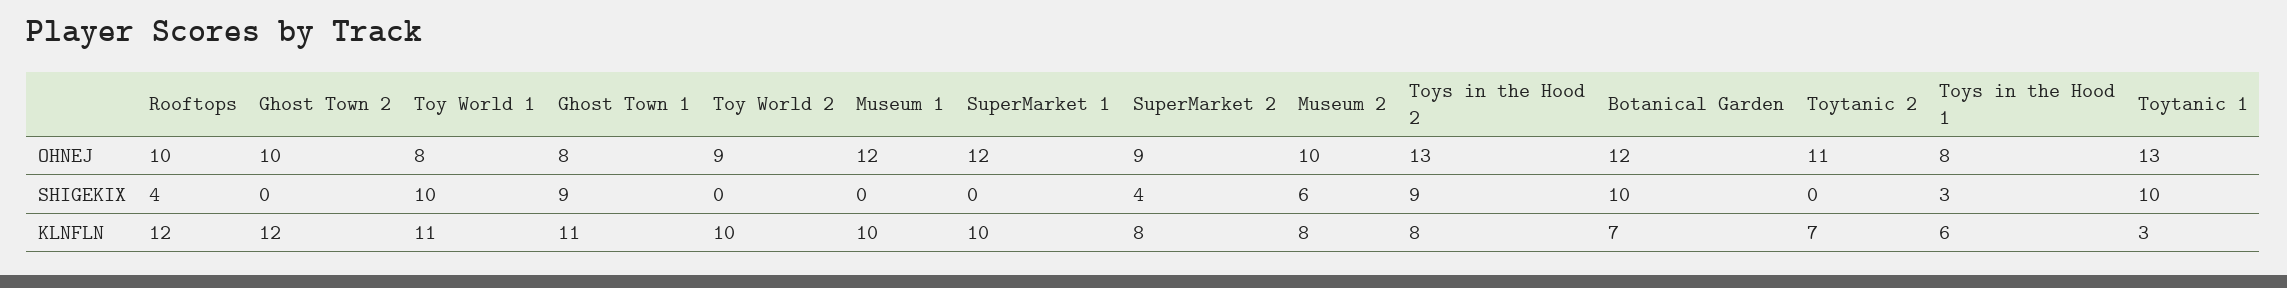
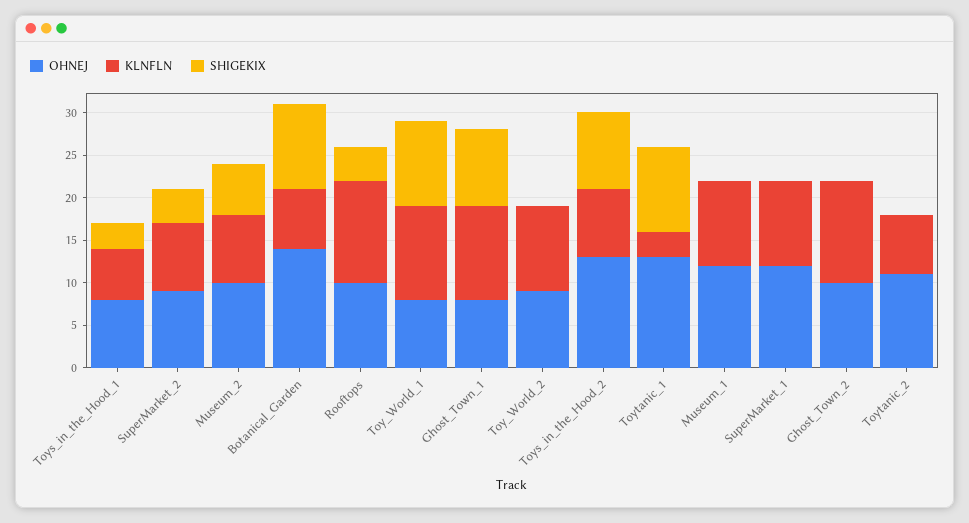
  {
    "OHNEJ": {
      "Rooftops": 10,
      "Ghost Town 2": 10,
      "Toy World 1": 8,
      "Ghost Town 1": 8,
      "Toy World 2": 9,
      "Museum 1": 12,
      "SuperMarket 1": 12,
      "SuperMarket 2": 9,
      "Museum 2": 10,
      "Toys in the Hood 2": 13,
-     "Botanical Garden": 12,
+     "Botanical Garden": 14,
      "Toytanic 2": 11,
      "Toys in the Hood 1": 8,
      "Toytanic 1": 13
    },
    "SHIGEKIX": {
      "Rooftops": 4,
      "Ghost Town 2": 0,
      "Toy World 1": 10,
      "Ghost Town 1": 9,
      "Toy World 2": 0,
      "Museum 1": 0,
      "SuperMarket 1": 0,
      "SuperMarket 2": 4,
      "Museum 2": 6,
      "Toys in the Hood 2": 9,
      "Botanical Garden": 10,
      "Toytanic 2": 0,
      "Toys in the Hood 1": 3,
      "Toytanic 1": 10
    },
    "KLNFLN": {
      "Rooftops": 12,
      "Ghost Town 2": 12,
      "Toy World 1": 11,
      "Ghost Town 1": 11,
      "Toy World 2": 10,
      "Museum 1": 10,
      "SuperMarket 1": 10,
      "SuperMarket 2": 8,
      "Museum 2": 8,
      "Toys in the Hood 2": 8,
      "Botanical Garden": 7,
      "Toytanic 2": 7,
      "Toys in the Hood 1": 6,
      "Toytanic 1": 3
    }
  }

